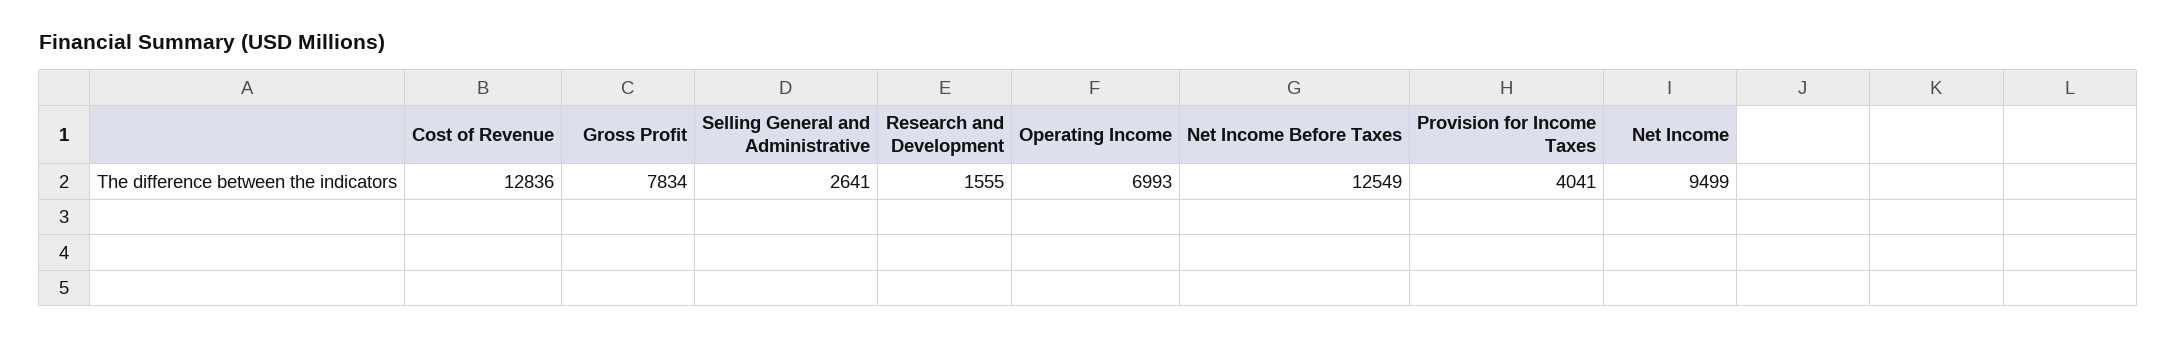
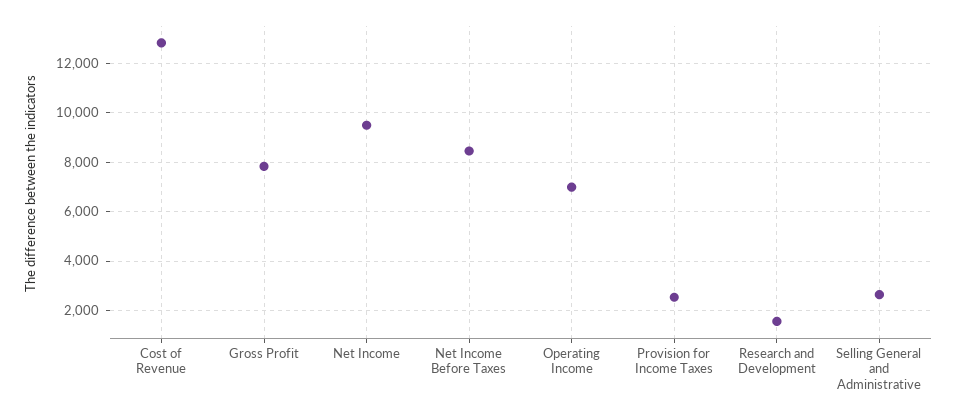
  {
    "Cost of Revenue": 12836,
    "Gross Profit": 7834,
    "Selling General and Administrative": 2641,
    "Research and Development": 1555,
    "Operating Income": 6993,
-   "Net Income Before Taxes": 12549,
+   "Net Income Before Taxes": 8500,
-   "Provision for Income Taxes": 4041,
+   "Provision for Income Taxes": 2500,
    "Net Income": 9499
  }

